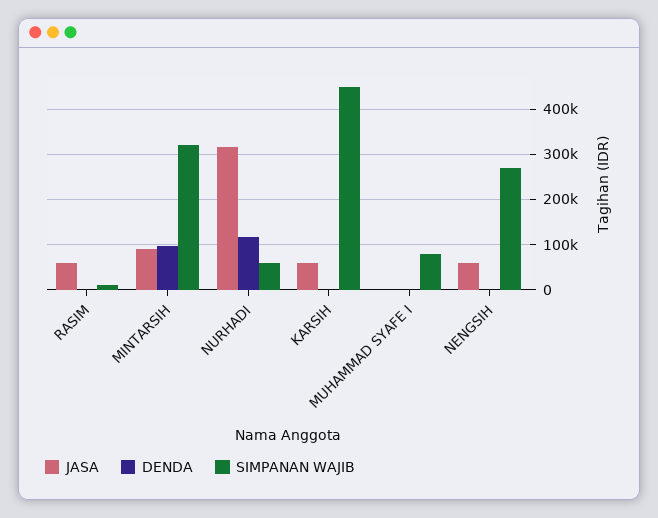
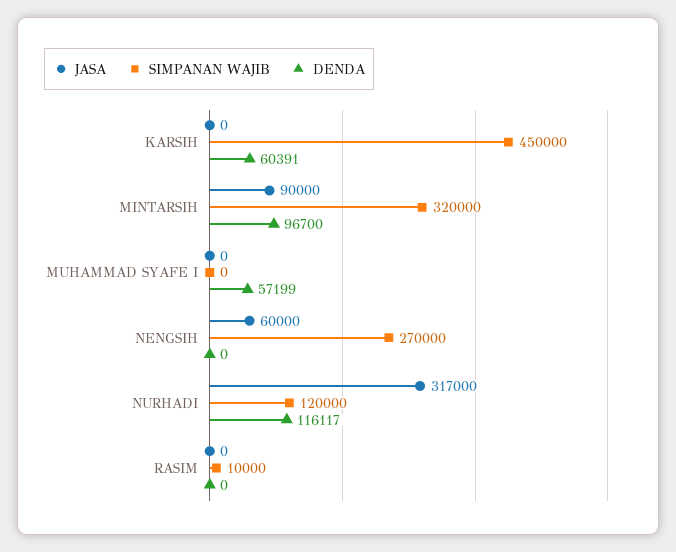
  {
    "JASA": {
-     "RASIM": 60000,
+     "RASIM": 0,
      "MINTARSIH": 90000,
      "NURHADI": 317000,
-     "KARSIH": 60000,
+     "KARSIH": 0,
      "MUHAMMAD SYAFE I": 0,
      "NENGSIH": 60000
    },
    "DENDA": {
      "RASIM": 0,
      "MINTARSIH": 96700,
      "NURHADI": 116117,
-     "KARSIH": 0,
+     "KARSIH": 60391,
-     "MUHAMMAD SYAFE I": 0,
+     "MUHAMMAD SYAFE I": 57199,
      "NENGSIH": 0
    },
    "SIMPANAN WAJIB": {
      "RASIM": 10000,
      "MINTARSIH": 320000,
-     "NURHADI": 60000,
+     "NURHADI": 120000,
      "KARSIH": 450000,
-     "MUHAMMAD SYAFE I": 80000,
+     "MUHAMMAD SYAFE I": 0,
      "NENGSIH": 270000
    }
  }

